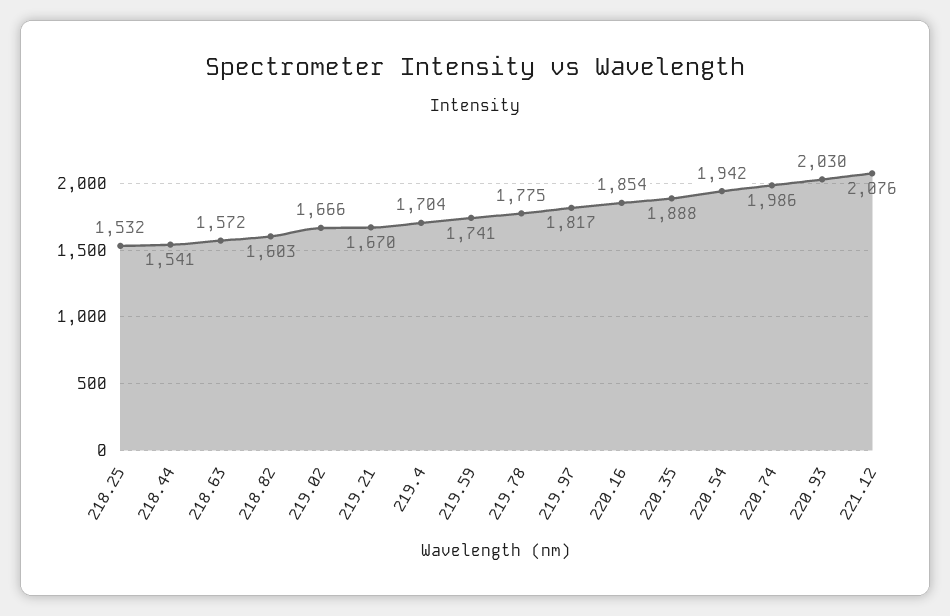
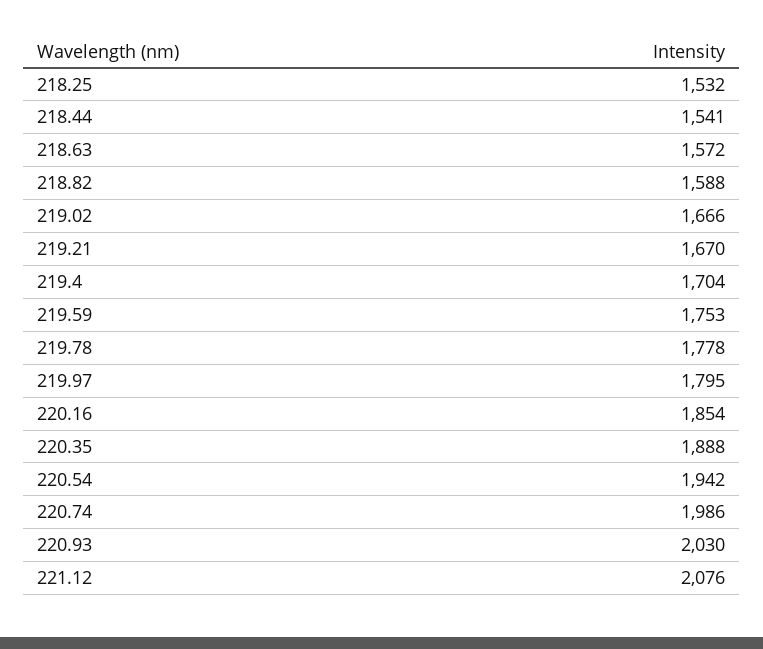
  {
    "218.25": 1532,
    "218.44": 1541,
    "218.63": 1572,
-   "218.82": 1603,
+   "218.82": 1588,
    "219.02": 1666,
    "219.21": 1670,
    "219.4": 1704,
-   "219.59": 1741,
+   "219.59": 1753,
-   "219.78": 1775,
+   "219.78": 1778,
-   "219.97": 1817,
+   "219.97": 1795,
    "220.16": 1854,
    "220.35": 1888,
    "220.54": 1942,
    "220.74": 1986,
    "220.93": 2030,
    "221.12": 2076
  }

